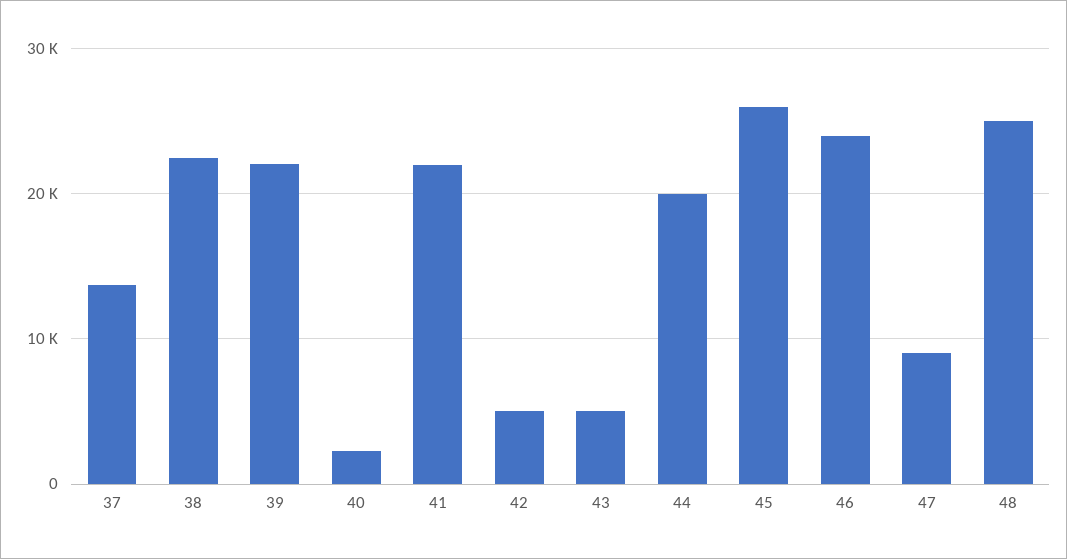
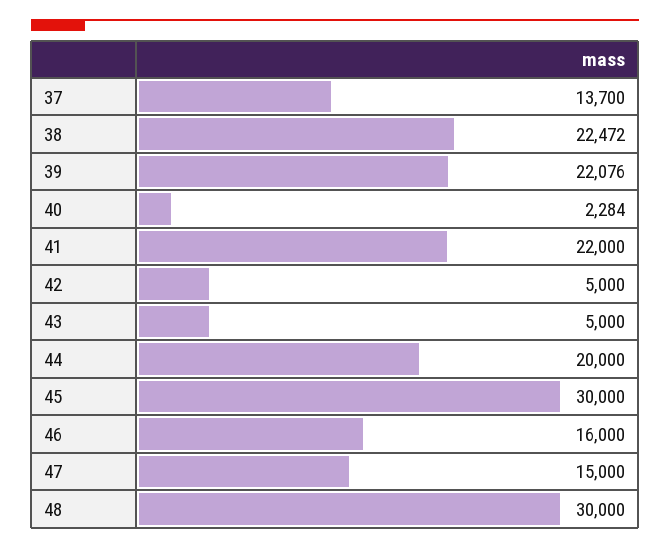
  {
    "37": 13700,
    "38": 22472,
    "39": 22076,
    "40": 2284,
    "41": 22000,
    "42": 5000,
    "43": 5000,
    "44": 20000,
-   "45": 26000,
+   "45": 30000,
-   "46": 24000,
+   "46": 16000,
-   "47": 9000,
+   "47": 15000,
-   "48": 25000
+   "48": 30000
  }

